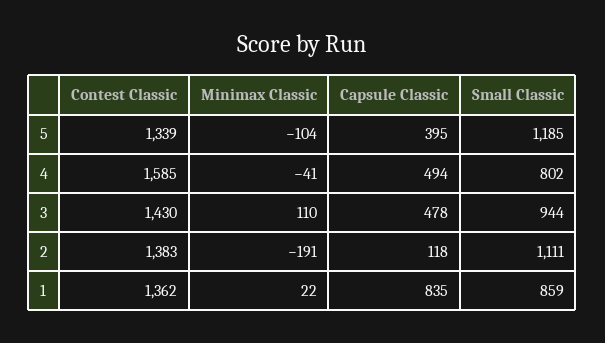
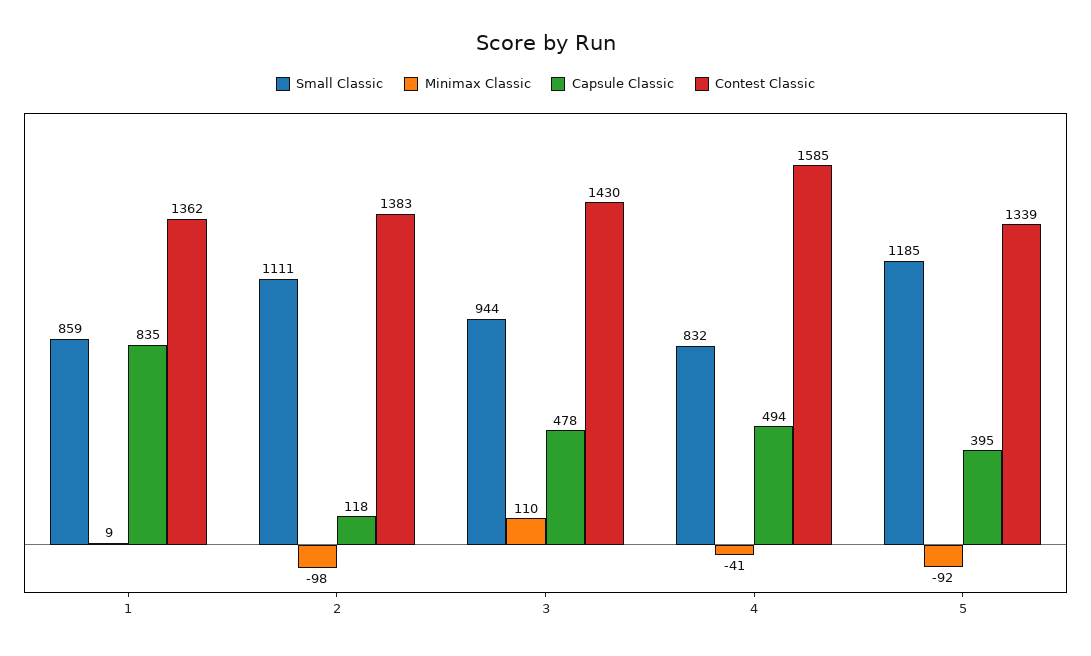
  {
    "Contest Classic": {
      "5": 1339,
      "4": 1585,
      "3": 1430,
      "2": 1383,
      "1": 1362
    },
    "Minimax Classic": {
-     "5": -104,
+     "5": -92,
      "4": -41,
      "3": 110,
-     "2": -191,
+     "2": -98,
-     "1": 22
+     "1": 9
    },
    "Capsule Classic": {
      "5": 395,
      "4": 494,
      "3": 478,
      "2": 118,
      "1": 835
    },
    "Small Classic": {
      "5": 1185,
-     "4": 802,
+     "4": 832,
      "3": 944,
      "2": 1111,
      "1": 859
    }
  }

